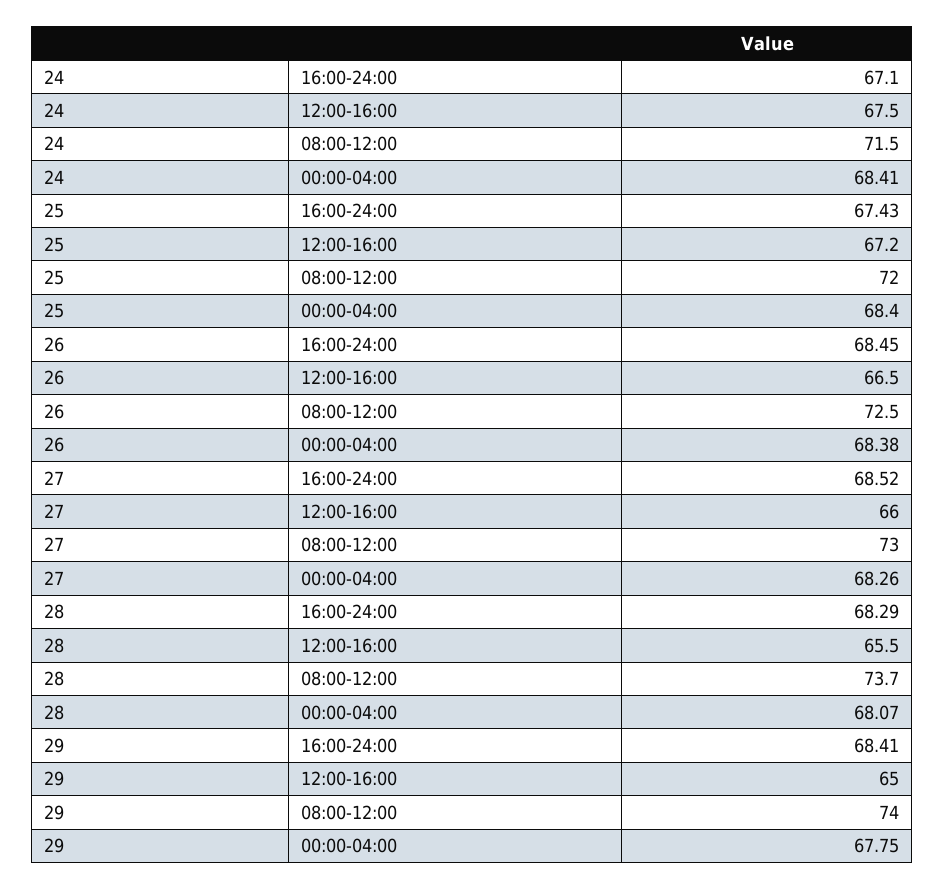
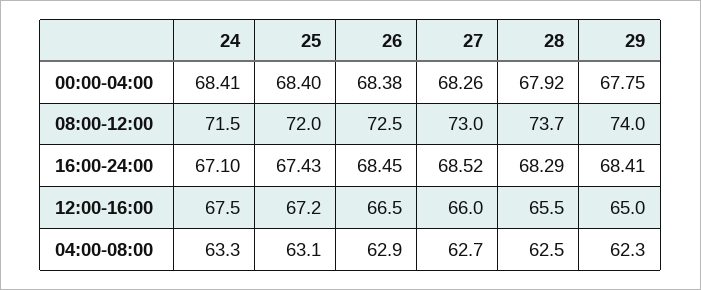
  {
    "24": {
      "16:00-24:00": 67.1,
      "12:00-16:00": 67.5,
      "08:00-12:00": 71.5,
-     "00:00-04:00": 68.41
+     "00:00-04:00": 68.41,
+     "04:00-08:00": 63.3
    },
    "25": {
      "16:00-24:00": 67.43,
      "12:00-16:00": 67.2,
      "08:00-12:00": 72,
-     "00:00-04:00": 68.4
+     "00:00-04:00": 68.4,
+     "04:00-08:00": 63.1
    },
    "26": {
      "16:00-24:00": 68.45,
      "12:00-16:00": 66.5,
      "08:00-12:00": 72.5,
-     "00:00-04:00": 68.38
+     "00:00-04:00": 68.38,
+     "04:00-08:00": 62.9
    },
    "27": {
      "16:00-24:00": 68.52,
      "12:00-16:00": 66,
      "08:00-12:00": 73,
-     "00:00-04:00": 68.26
+     "00:00-04:00": 68.26,
+     "04:00-08:00": 62.7
    },
    "28": {
      "16:00-24:00": 68.29,
      "12:00-16:00": 65.5,
      "08:00-12:00": 73.7,
-     "00:00-04:00": 68.07
+     "00:00-04:00": 67.92,
+     "04:00-08:00": 62.5
    },
    "29": {
      "16:00-24:00": 68.41,
      "12:00-16:00": 65,
      "08:00-12:00": 74,
-     "00:00-04:00": 67.75
+     "00:00-04:00": 67.75,
+     "04:00-08:00": 62.3
    }
  }

